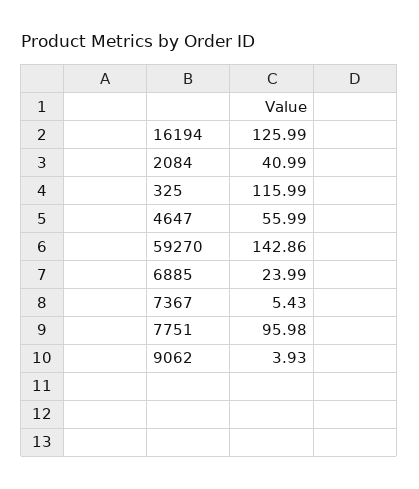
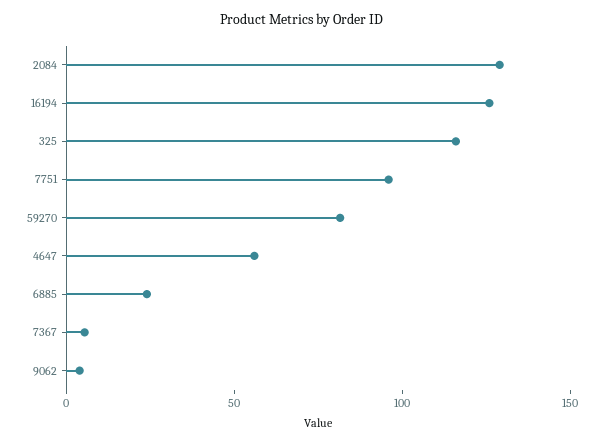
  {
    "16194": 125.99,
-   "2084": 40.99,
+   "2084": 130,
    "325": 115.99,
    "4647": 55.99,
-   "59270": 142.86,
+   "59270": 80,
    "6885": 23.99,
    "7367": 5.43,
    "7751": 95.98,
    "9062": 3.93
  }

